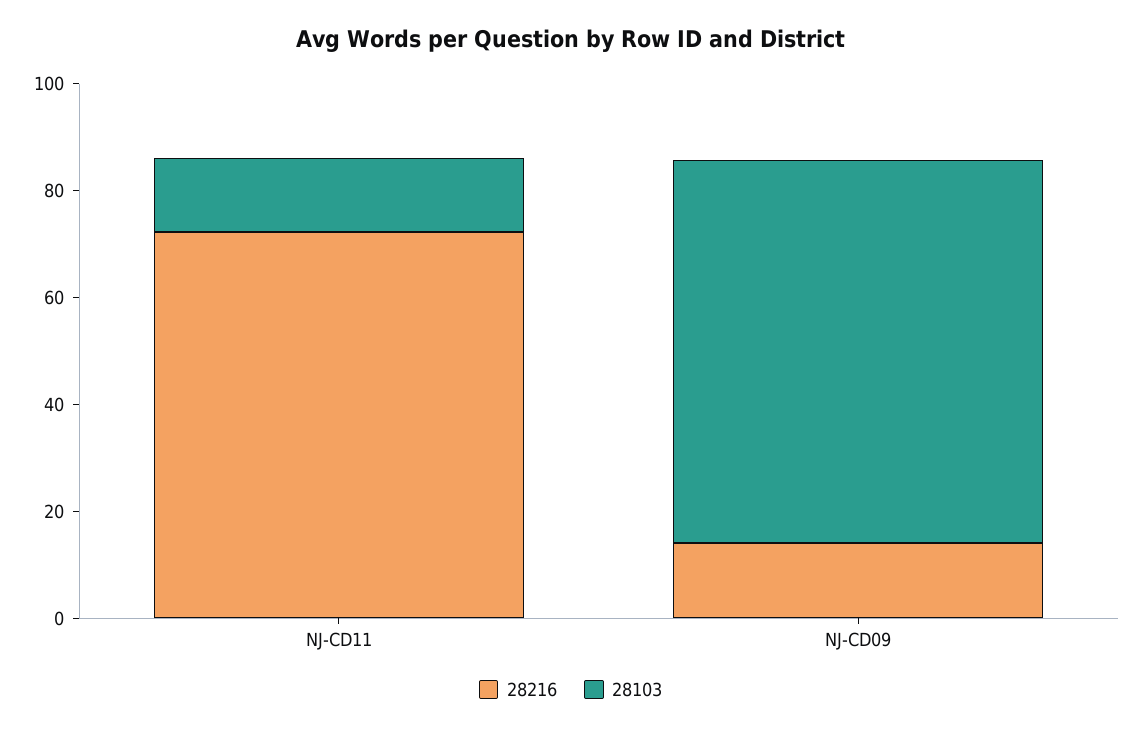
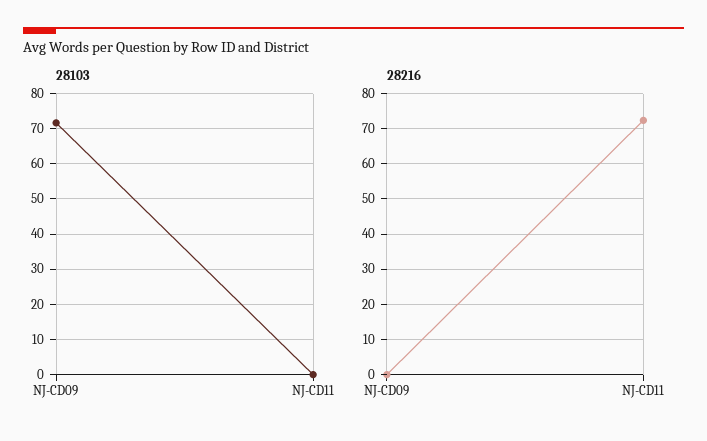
  {
    "28216": {
      "NJ-CD11": 72,
-     "NJ-CD09": 15
+     "NJ-CD09": 0
    },
    "28103": {
-     "NJ-CD11": 15,
+     "NJ-CD11": 0,
      "NJ-CD09": 72
    }
  }

